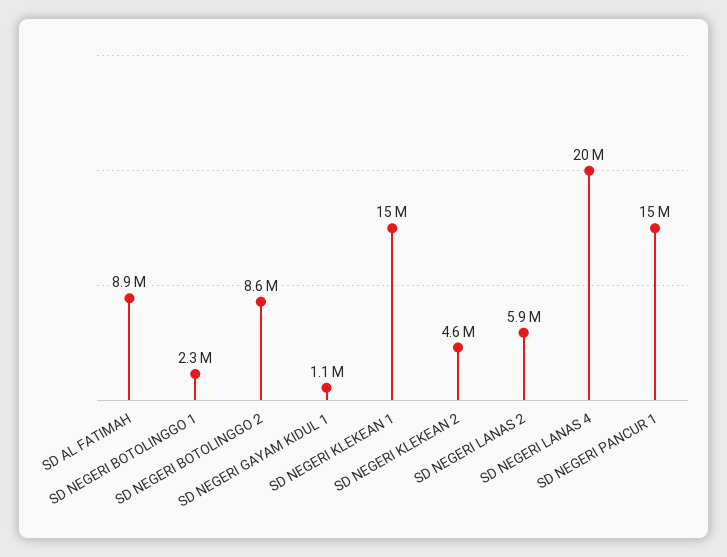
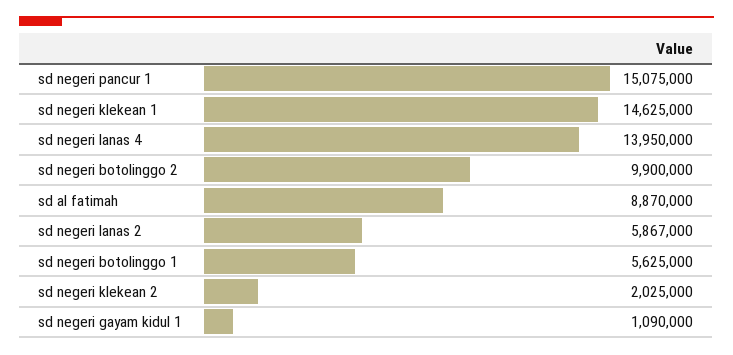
  {
    "SD AL FATIMAH": 8870000,
-   "SD NEGERI BOTOLINGGO 1": 2300000,
+   "SD NEGERI BOTOLINGGO 1": 5625000,
-   "SD NEGERI BOTOLINGGO 2": 8600000,
+   "SD NEGERI BOTOLINGGO 2": 9900000,
    "SD NEGERI GAYAM KIDUL 1": 1090000,
    "SD NEGERI KLEKEAN 1": 14625000,
-   "SD NEGERI KLEKEAN 2": 4600000,
+   "SD NEGERI KLEKEAN 2": 2025000,
    "SD NEGERI LANAS 2": 5867000,
-   "SD NEGERI LANAS 4": 20000000,
+   "SD NEGERI LANAS 4": 13950000,
    "SD NEGERI PANCUR 1": 15075000
  }

